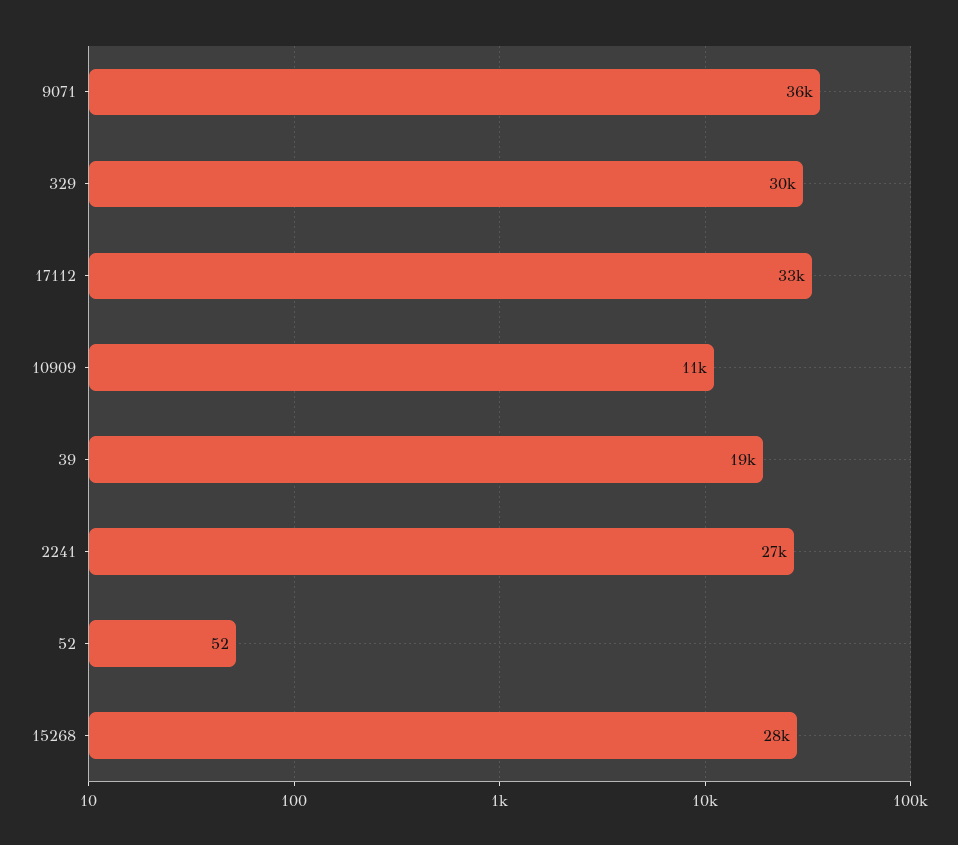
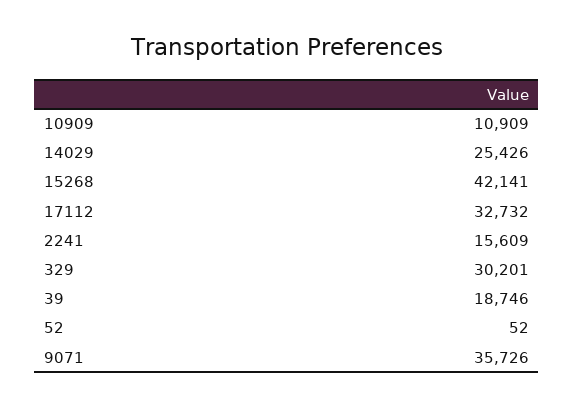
  {
    "9071": 35726,
    "329": 30201,
    "17112": 32732,
    "10909": 10909,
    "39": 18746,
-   "2241": 27000,
+   "2241": 15609,
    "52": 52,
-   "15268": 28000
+   "15268": 42141,
+   "14029": 25426
  }

